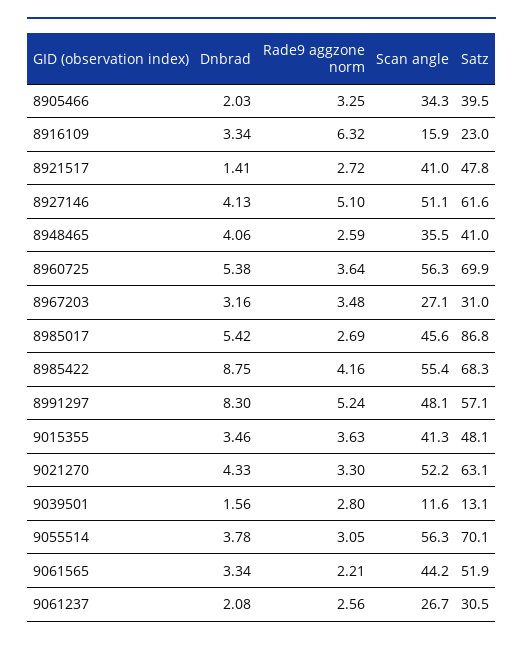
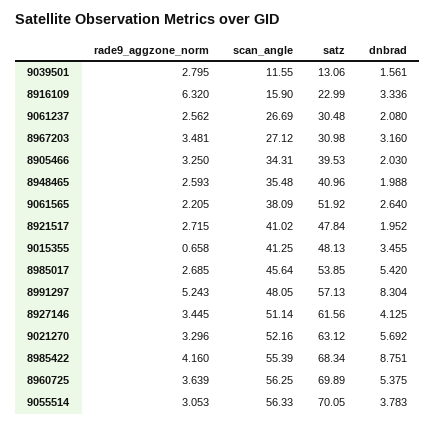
  {
    "Dnbrad": {
      "8905466": 2.03,
      "8916109": 3.336,
-     "8921517": 1.41,
+     "8921517": 1.952,
      "8927146": 4.125,
-     "8948465": 4.06,
+     "8948465": 1.988,
      "8960725": 5.375,
      "8967203": 3.16,
      "8985017": 5.42,
      "8985422": 8.751,
      "8991297": 8.304,
      "9015355": 3.455,
-     "9021270": 4.33,
+     "9021270": 5.692,
      "9039501": 1.561,
      "9055514": 3.783,
-     "9061565": 3.34,
+     "9061565": 2.64,
      "9061237": 2.08
    },
    "Rade9 aggzone norm": {
      "8905466": 3.25,
      "8916109": 6.32,
      "8921517": 2.715,
-     "8927146": 5.1,
+     "8927146": 3.445,
      "8948465": 2.593,
      "8960725": 3.639,
      "8967203": 3.481,
      "8985017": 2.685,
      "8985422": 4.16,
      "8991297": 5.243,
-     "9015355": 3.63,
+     "9015355": 0.658,
      "9021270": 3.296,
      "9039501": 2.795,
      "9055514": 3.053,
      "9061565": 2.205,
      "9061237": 2.562
    },
    "Scan angle": {
      "8905466": 34.31,
      "8916109": 15.9,
      "8921517": 41.02,
      "8927146": 51.14,
      "8948465": 35.48,
      "8960725": 56.25,
      "8967203": 27.12,
      "8985017": 45.64,
      "8985422": 55.39,
      "8991297": 48.05,
      "9015355": 41.25,
      "9021270": 52.16,
      "9039501": 11.55,
      "9055514": 56.33,
-     "9061565": 44.2,
+     "9061565": 38.09,
      "9061237": 26.69
    },
    "Satz": {
      "8905466": 39.53,
      "8916109": 22.99,
      "8921517": 47.84,
      "8927146": 61.56,
      "8948465": 40.96,
      "8960725": 69.89,
      "8967203": 30.98,
-     "8985017": 86.8,
+     "8985017": 53.85,
      "8985422": 68.34,
      "8991297": 57.13,
      "9015355": 48.13,
      "9021270": 63.12,
      "9039501": 13.06,
      "9055514": 70.05,
      "9061565": 51.92,
      "9061237": 30.48
    }
  }

